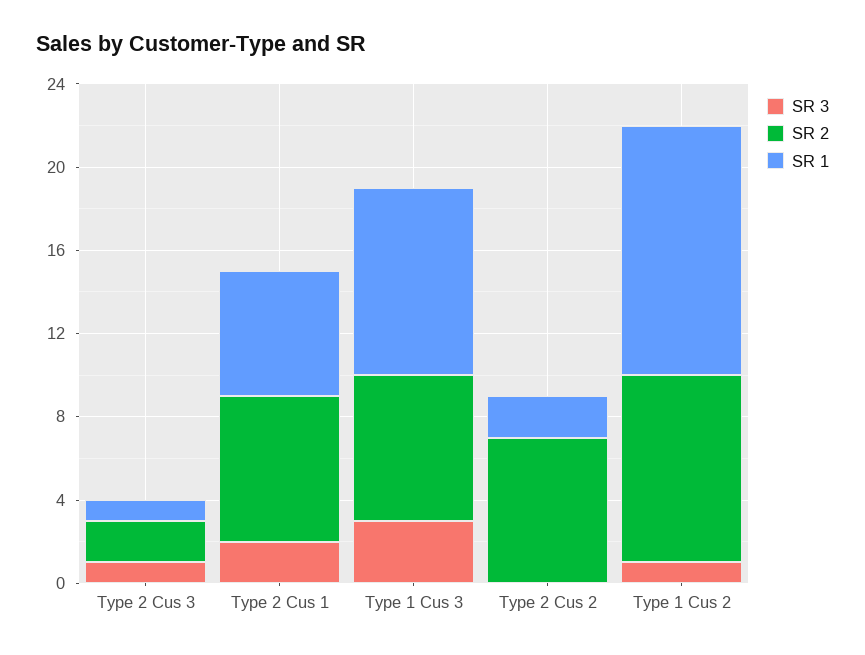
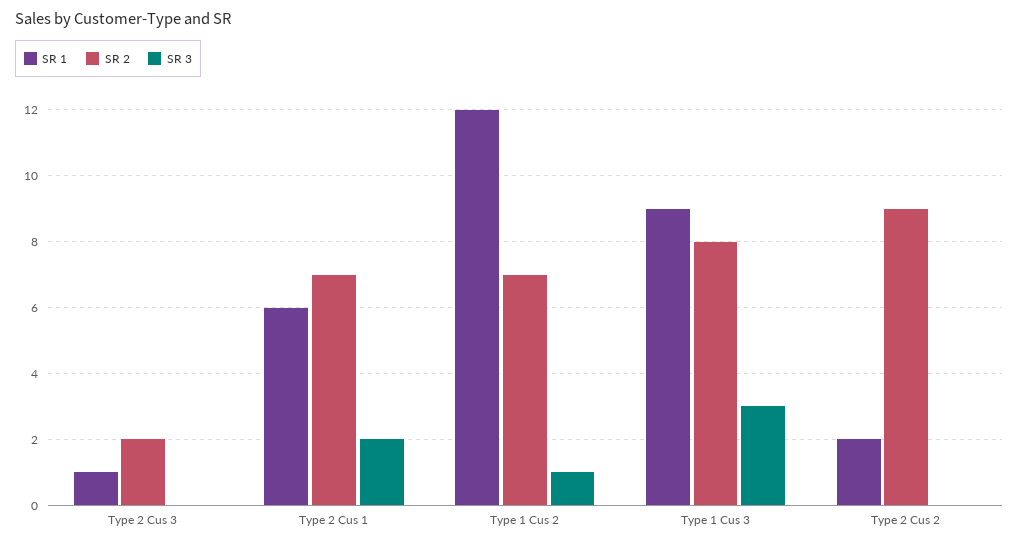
  {
    "SR 3": {
-     "Type 2 Cus 3": 1,
+     "Type 2 Cus 3": 0,
      "Type 2 Cus 1": 2,
      "Type 1 Cus 3": 3,
      "Type 2 Cus 2": 0,
      "Type 1 Cus 2": 1
    },
    "SR 2": {
      "Type 2 Cus 3": 2,
      "Type 2 Cus 1": 7,
-     "Type 1 Cus 3": 7,
+     "Type 1 Cus 3": 8,
-     "Type 2 Cus 2": 7,
+     "Type 2 Cus 2": 9,
-     "Type 1 Cus 2": 9
+     "Type 1 Cus 2": 7
    },
    "SR 1": {
      "Type 2 Cus 3": 1,
      "Type 2 Cus 1": 6,
      "Type 1 Cus 3": 9,
      "Type 2 Cus 2": 2,
      "Type 1 Cus 2": 12
    }
  }

